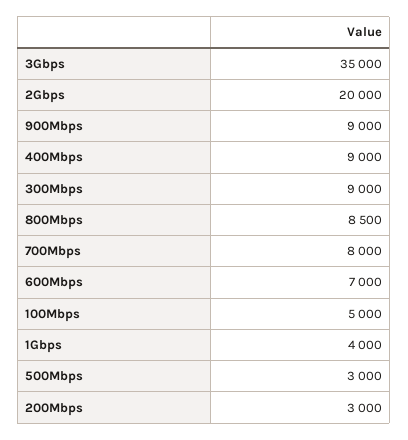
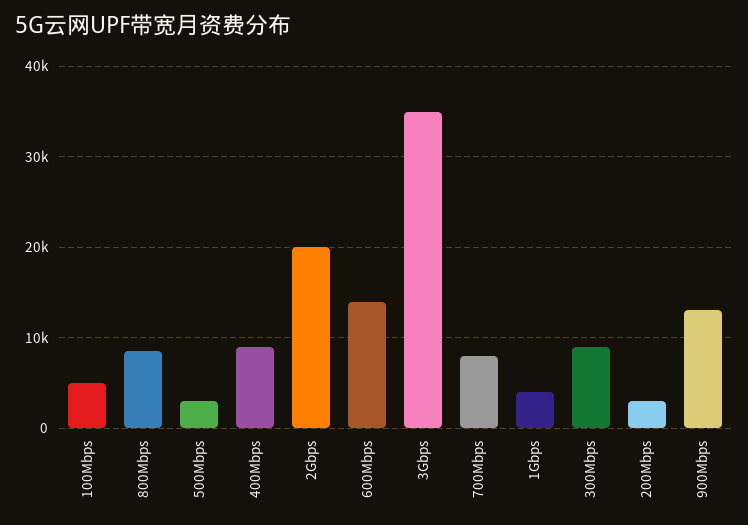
  {
    "3Gbps": 35000,
    "2Gbps": 20000,
-   "900Mbps": 9000,
+   "900Mbps": 13000,
    "400Mbps": 9000,
    "300Mbps": 9000,
    "800Mbps": 8500,
    "700Mbps": 8000,
-   "600Mbps": 7000,
+   "600Mbps": 14000,
    "100Mbps": 5000,
    "1Gbps": 4000,
    "500Mbps": 3000,
    "200Mbps": 3000
  }

